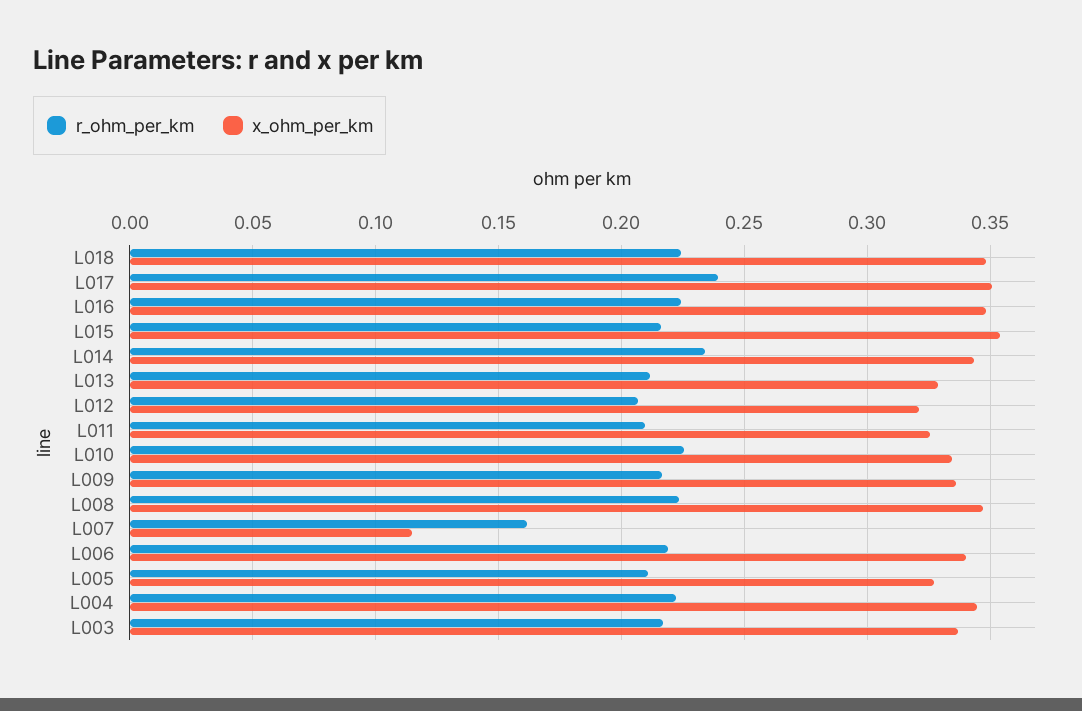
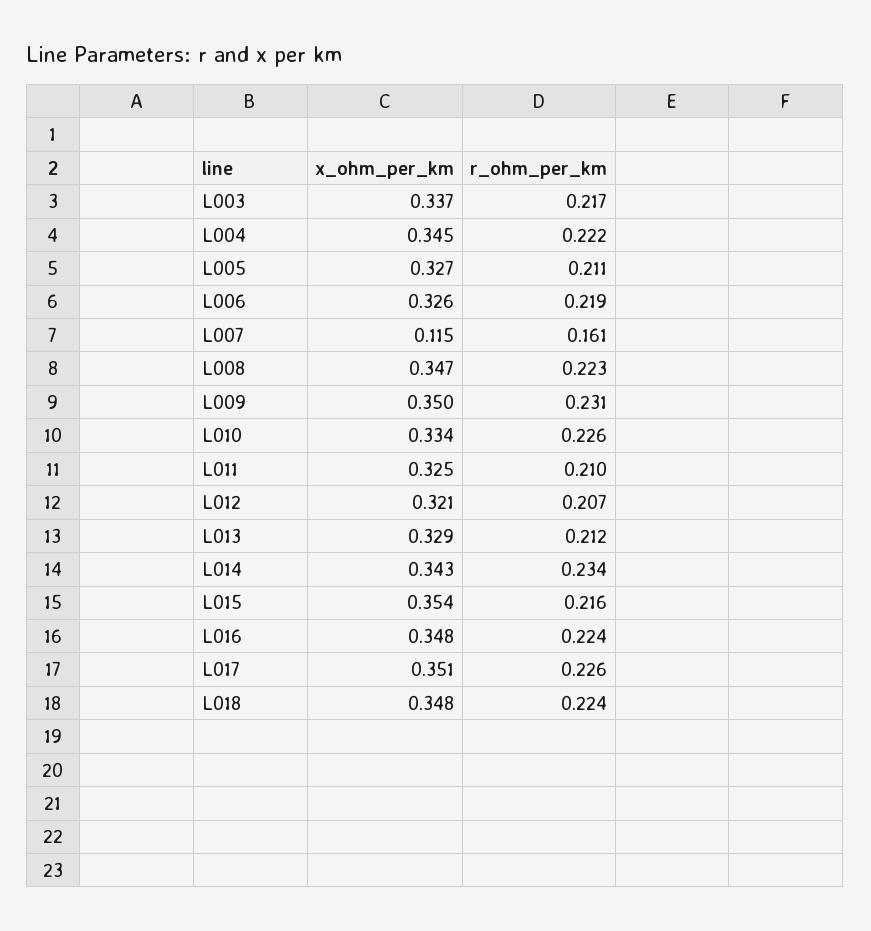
  {
    "r_ohm_per_km": {
      "L018": 0.224,
-     "L017": 0.24,
+     "L017": 0.226,
      "L016": 0.224,
      "L015": 0.216,
      "L014": 0.234,
      "L013": 0.212,
      "L012": 0.207,
      "L011": 0.21,
      "L010": 0.226,
-     "L009": 0.215,
+     "L009": 0.231,
      "L008": 0.223,
      "L007": 0.161,
      "L006": 0.219,
      "L005": 0.211,
      "L004": 0.222,
      "L003": 0.217
    },
    "x_ohm_per_km": {
      "L018": 0.348,
      "L017": 0.351,
      "L016": 0.348,
      "L015": 0.354,
      "L014": 0.343,
      "L013": 0.329,
      "L012": 0.321,
      "L011": 0.325,
      "L010": 0.334,
-     "L009": 0.335,
+     "L009": 0.35,
      "L008": 0.347,
      "L007": 0.115,
-     "L006": 0.34,
+     "L006": 0.326,
      "L005": 0.327,
      "L004": 0.345,
      "L003": 0.337
    }
  }

